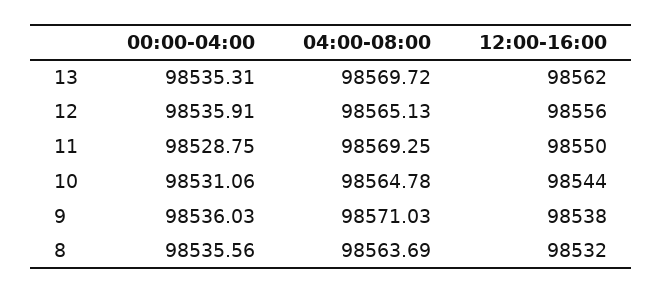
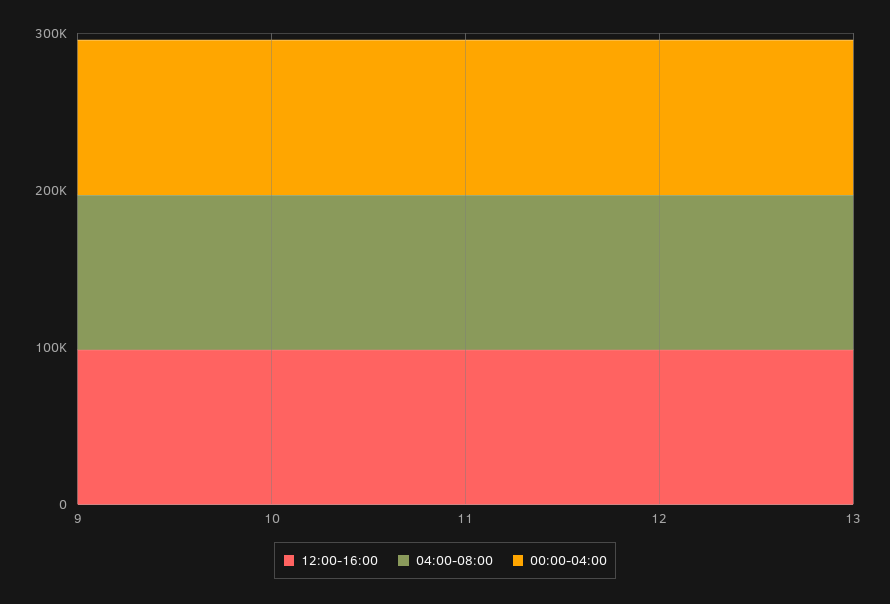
  {
    "00:00-04:00": {
      "13": 98535.31,
      "12": 98535.91,
      "11": 98528.75,
      "10": 98531.06,
-     "9": 98536.03,
+     "9": 98536.03
-     "8": 98535.56
    },
    "04:00-08:00": {
      "13": 98569.72,
      "12": 98565.13,
      "11": 98569.25,
      "10": 98564.78,
-     "9": 98571.03,
+     "9": 98571.03
-     "8": 98563.69
    },
    "12:00-16:00": {
      "13": 98562,
      "12": 98556,
      "11": 98550,
      "10": 98544,
-     "9": 98538,
+     "9": 98538
-     "8": 98532
    }
  }

